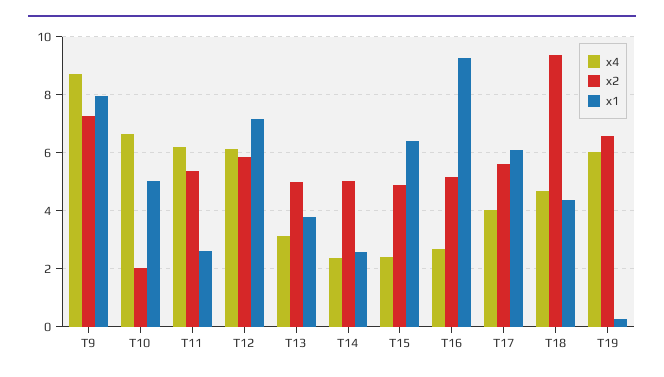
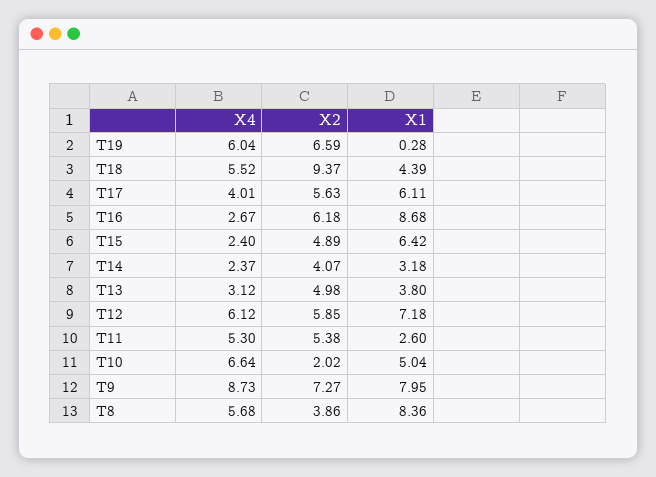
  {
    "x4": {
      "T9": 8.73,
      "T10": 6.64,
-     "T11": 6.25,
+     "T11": 5.3,
      "T12": 6.12,
      "T13": 3.12,
      "T14": 2.37,
      "T15": 2.4,
      "T16": 2.67,
      "T17": 4.01,
-     "T18": 4.75,
+     "T18": 5.52,
-     "T19": 6.04
+     "T19": 6.04,
+     "T8": 5.68
    },
    "x2": {
      "T9": 7.27,
      "T10": 2.02,
      "T11": 5.38,
      "T12": 5.85,
      "T13": 4.98,
-     "T14": 5,
+     "T14": 4.07,
      "T15": 4.89,
-     "T16": 5.25,
+     "T16": 6.18,
      "T17": 5.63,
      "T18": 9.37,
-     "T19": 6.59
+     "T19": 6.59,
+     "T8": 3.86
    },
    "x1": {
      "T9": 7.95,
      "T10": 5.04,
      "T11": 2.6,
      "T12": 7.18,
      "T13": 3.8,
-     "T14": 2.5,
+     "T14": 3.18,
      "T15": 6.42,
-     "T16": 9.25,
+     "T16": 8.68,
      "T17": 6.11,
      "T18": 4.39,
-     "T19": 0.28
+     "T19": 0.28,
+     "T8": 8.36
    }
  }

